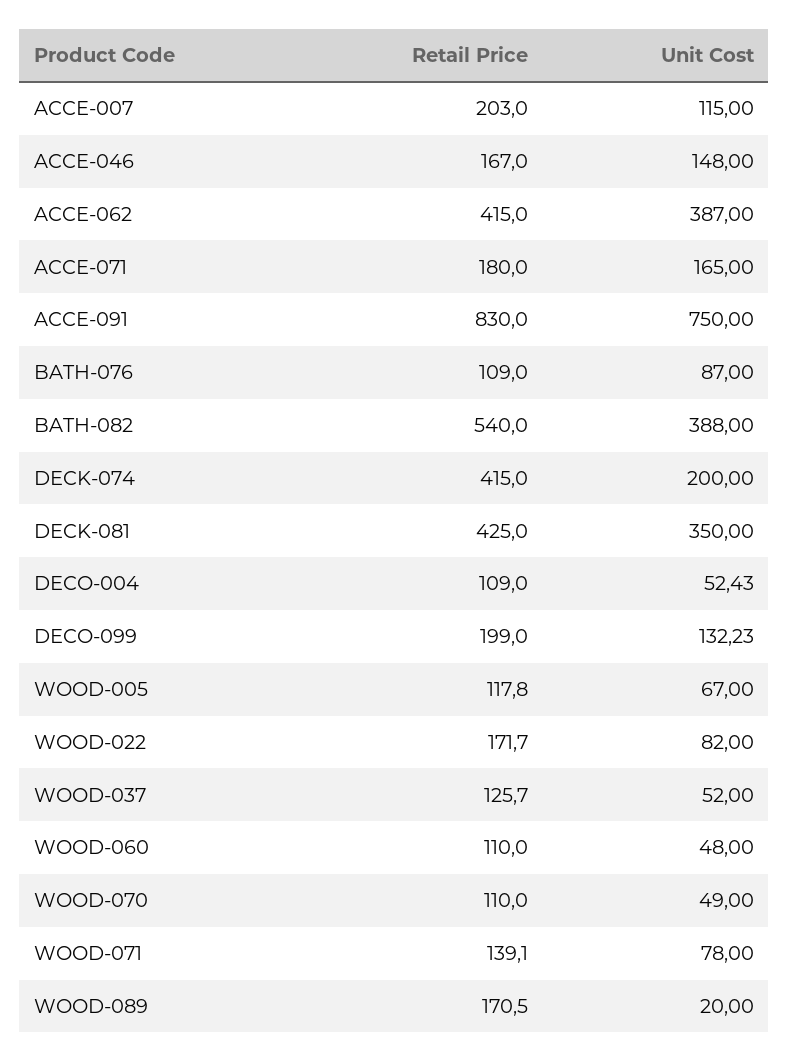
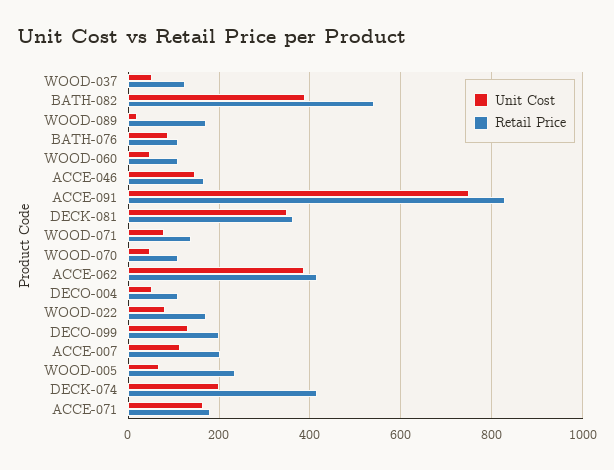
  {
    "Retail Price": {
      "ACCE-007": 203,
      "ACCE-046": 167,
      "ACCE-062": 415,
      "ACCE-071": 180,
      "ACCE-091": 830,
      "BATH-076": 109,
      "BATH-082": 540,
      "DECK-074": 415,
-     "DECK-081": 425,
+     "DECK-081": 360,
      "DECO-004": 109,
      "DECO-099": 199,
-     "WOOD-005": 117.8,
+     "WOOD-005": 240,
      "WOOD-022": 171.7,
      "WOOD-037": 125.7,
      "WOOD-060": 110,
      "WOOD-070": 110,
      "WOOD-071": 139.1,
      "WOOD-089": 170.5
    },
    "Unit Cost": {
      "ACCE-007": 115,
      "ACCE-046": 148,
      "ACCE-062": 387,
      "ACCE-071": 165,
      "ACCE-091": 750,
      "BATH-076": 87,
      "BATH-082": 388,
      "DECK-074": 200,
      "DECK-081": 350,
      "DECO-004": 52.43,
      "DECO-099": 132.23,
      "WOOD-005": 67,
      "WOOD-022": 82,
      "WOOD-037": 52,
      "WOOD-060": 48,
      "WOOD-070": 49,
      "WOOD-071": 78,
      "WOOD-089": 20
    }
  }

